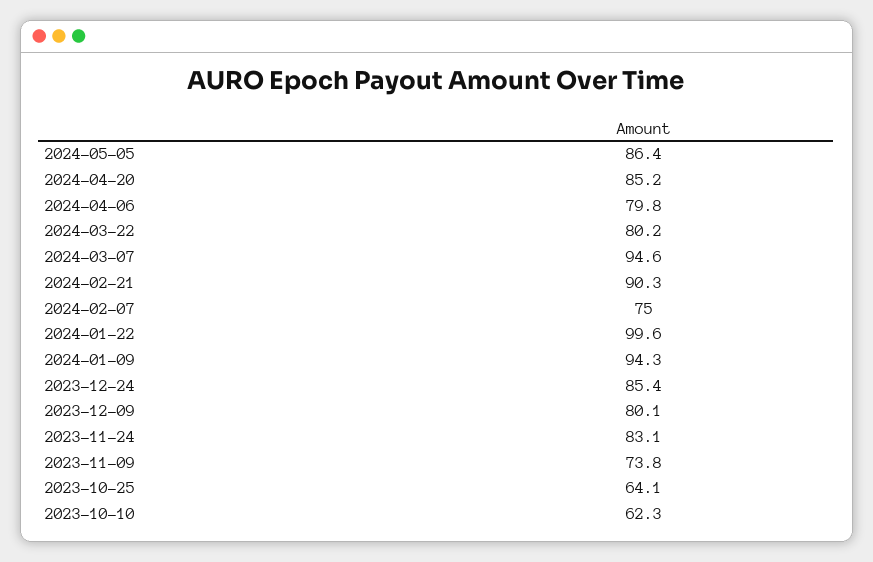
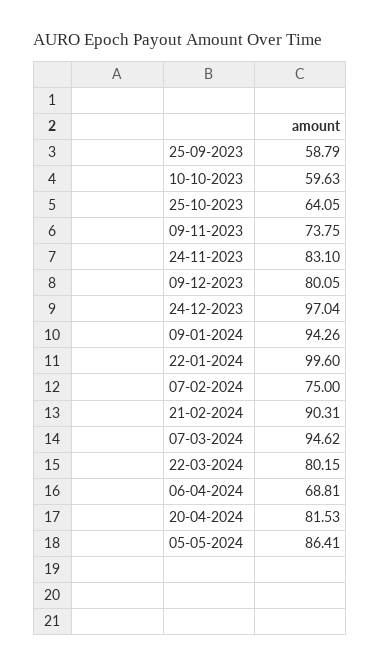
  {
    "2024-05-05": 86.41,
-   "2024-04-20": 85.2,
+   "2024-04-20": 81.53,
-   "2024-04-06": 79.8,
+   "2024-04-06": 68.81,
    "2024-03-22": 80.15,
    "2024-03-07": 94.62,
    "2024-02-21": 90.31,
    "2024-02-07": 75,
    "2024-01-22": 99.6,
    "2024-01-09": 94.26,
-   "2023-12-24": 85.4,
+   "2023-12-24": 97.04,
    "2023-12-09": 80.05,
    "2023-11-24": 83.1,
    "2023-11-09": 73.75,
    "2023-10-25": 64.05,
-   "2023-10-10": 62.3
+   "2023-10-10": 59.63,
+   "25-09-2023": 58.79
  }

